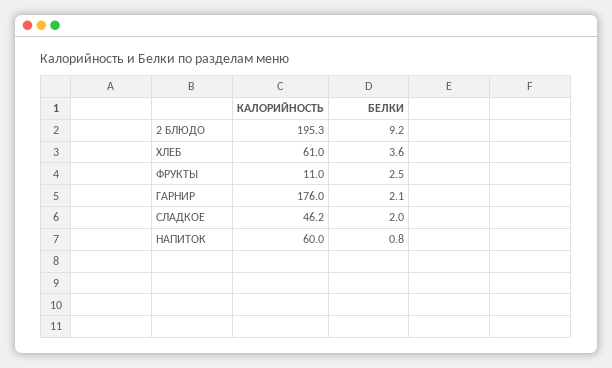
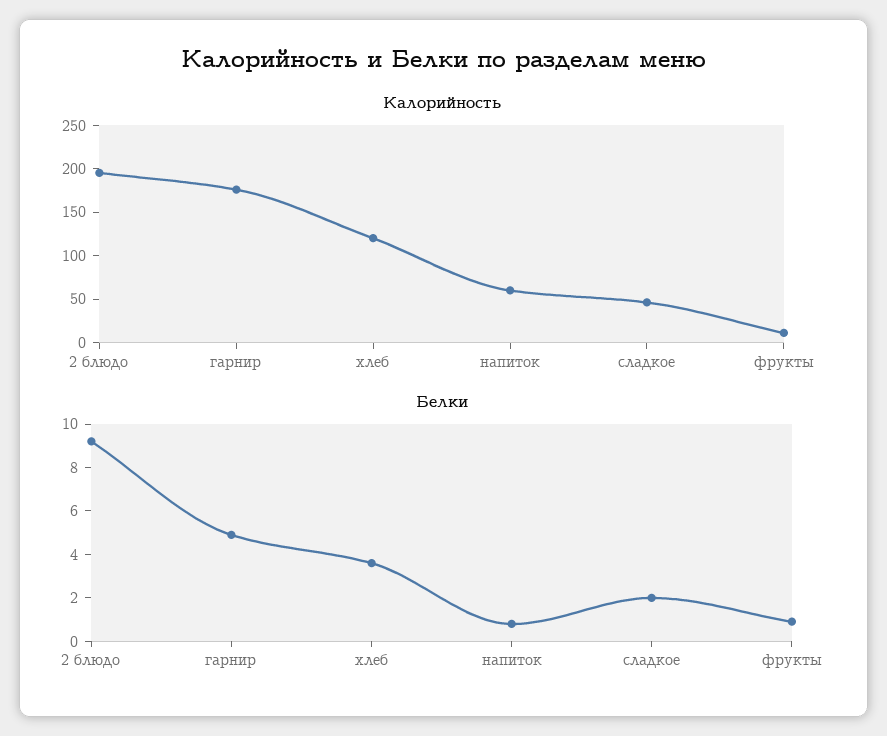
  {
    "КАЛОРИЙНОСТЬ": {
      "2 БЛЮДО": 195.3,
-     "ХЛЕБ": 61,
+     "ХЛЕБ": 120,
      "ФРУКТЫ": 11,
      "ГАРНИР": 176,
      "СЛАДКОЕ": 46.2,
      "НАПИТОК": 60
    },
    "БЕЛКИ": {
      "2 БЛЮДО": 9.2,
      "ХЛЕБ": 3.6,
-     "ФРУКТЫ": 2.5,
+     "ФРУКТЫ": 1,
-     "ГАРНИР": 2.1,
+     "ГАРНИР": 5,
      "СЛАДКОЕ": 2,
      "НАПИТОК": 0.8
    }
  }

